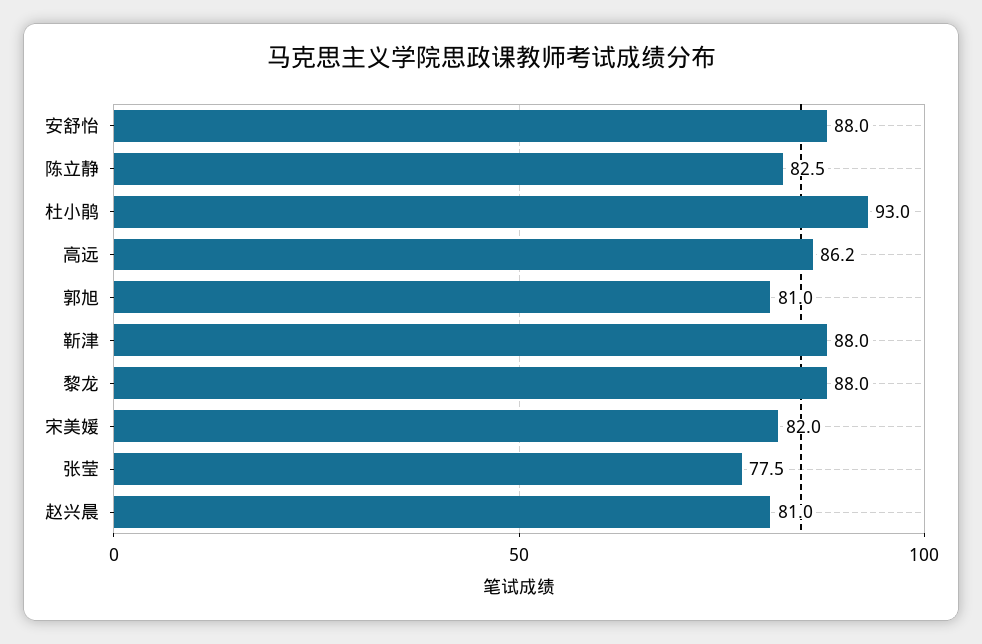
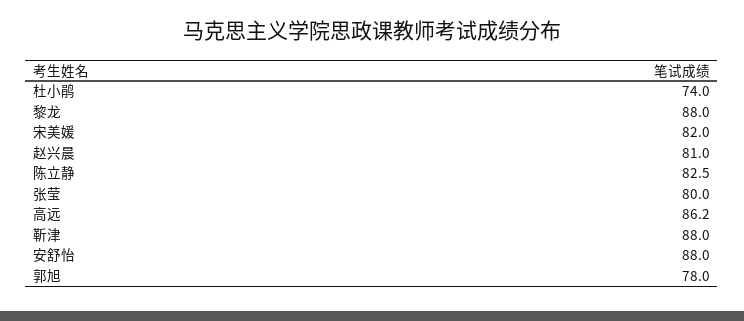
  {
    "安舒怡": 88,
    "陈立静": 82.5,
-   "杜小鹃": 93,
+   "杜小鹃": 74,
    "高远": 86.2,
-   "郭旭": 81,
+   "郭旭": 78,
    "靳津": 88,
    "黎龙": 88,
    "宋美媛": 82,
-   "张莹": 77.5,
+   "张莹": 80,
    "赵兴晨": 81
  }

